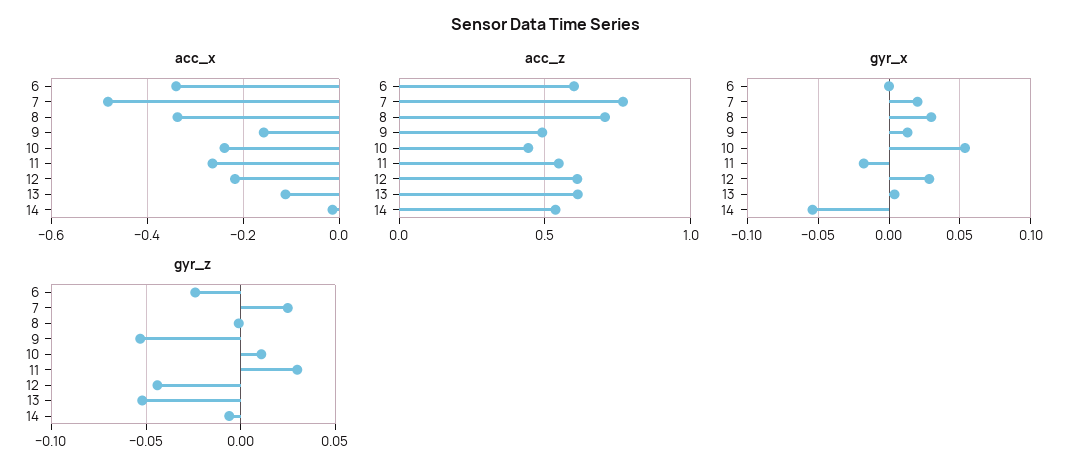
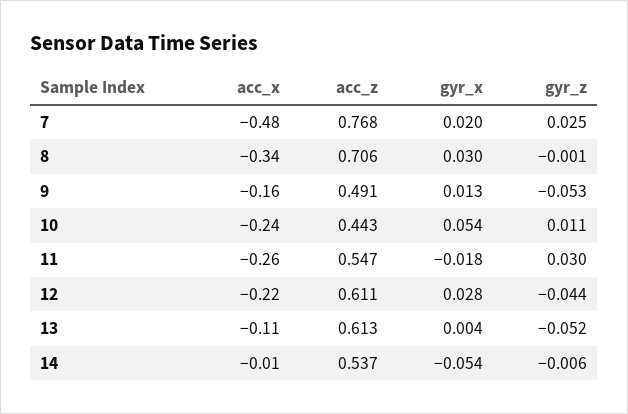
  {
    "acc_x": {
-     "6": -0.34,
      "7": -0.48,
      "8": -0.34,
      "9": -0.16,
      "10": -0.24,
      "11": -0.26,
      "12": -0.22,
      "13": -0.11,
      "14": -0.01
    },
    "acc_z": {
-     "6": 0.6,
      "7": 0.768,
      "8": 0.706,
      "9": 0.491,
      "10": 0.443,
      "11": 0.547,
      "12": 0.611,
      "13": 0.613,
      "14": 0.537
    },
    "gyr_x": {
-     "6": 0,
      "7": 0.02,
      "8": 0.03,
      "9": 0.013,
      "10": 0.054,
      "11": -0.018,
      "12": 0.028,
      "13": 0.004,
      "14": -0.054
    },
    "gyr_z": {
-     "6": -0.025,
      "7": 0.025,
      "8": -0.001,
      "9": -0.053,
      "10": 0.011,
      "11": 0.03,
      "12": -0.044,
      "13": -0.052,
      "14": -0.006
    }
  }

